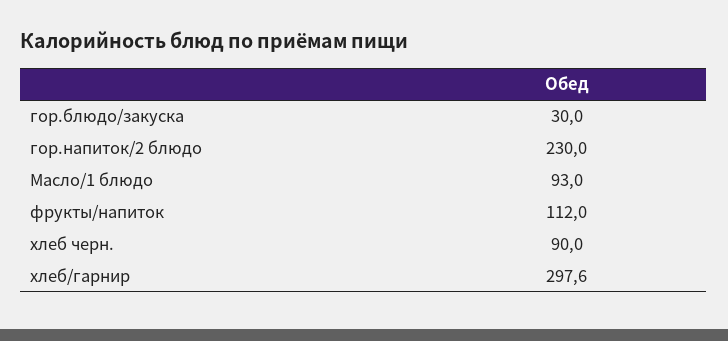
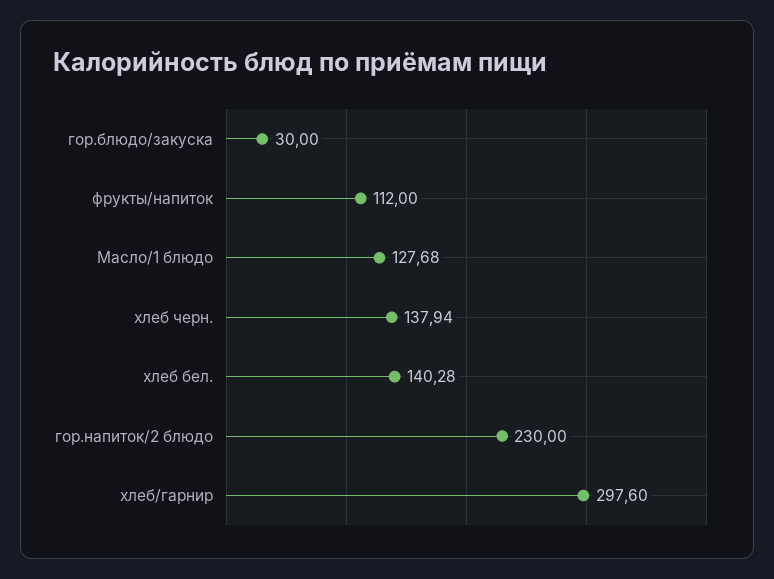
  {
    "гор.блюдо/закуска": 30,
    "гор.напиток/2 блюдо": 230,
-   "Масло/1 блюдо": 93,
+   "Масло/1 блюдо": 127.68,
    "фрукты/напиток": 112,
-   "хлеб черн.": 90,
+   "хлеб черн.": 137.94,
-   "хлеб/гарнир": 297.6
+   "хлеб/гарнир": 297.6,
+   "хлеб бел.": 140.28
  }

